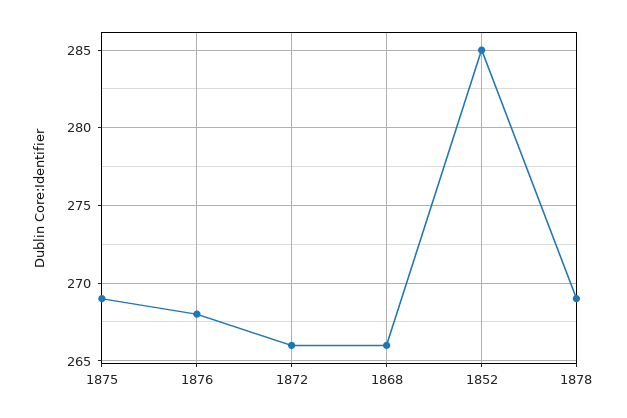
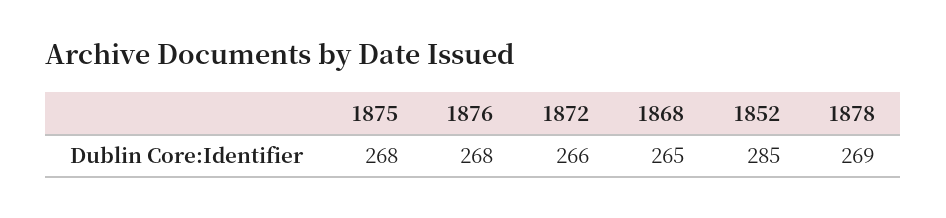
  {
-   "1875": 269,
+   "1875": 268,
    "1876": 268,
    "1872": 266,
-   "1868": 266,
+   "1868": 265,
    "1852": 285,
    "1878": 269
  }

